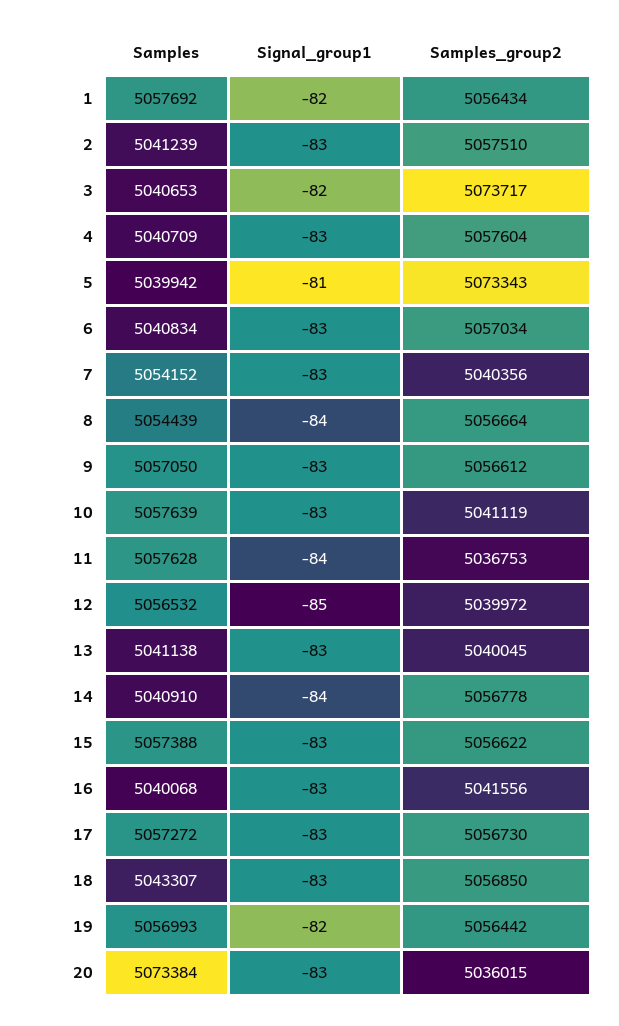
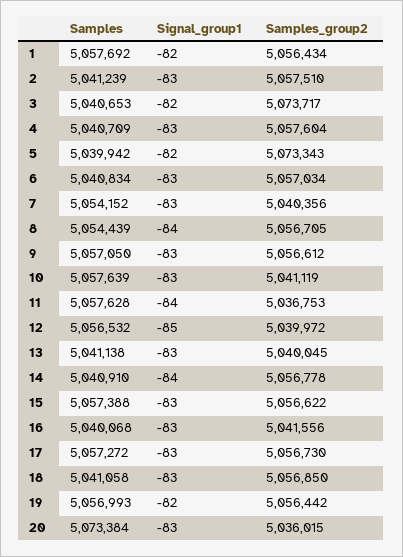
  {
    "Samples": {
      "1": 5057692,
      "2": 5041239,
      "3": 5040653,
      "4": 5040709,
      "5": 5039942,
      "6": 5040834,
      "7": 5054152,
      "8": 5054439,
      "9": 5057050,
      "10": 5057639,
      "11": 5057628,
      "12": 5056532,
      "13": 5041138,
      "14": 5040910,
      "15": 5057388,
      "16": 5040068,
      "17": 5057272,
-     "18": 5043307,
+     "18": 5041058,
      "19": 5056993,
      "20": 5073384
    },
    "Signal_group1": {
      "1": -82,
      "2": -83,
      "3": -82,
      "4": -83,
-     "5": -81,
+     "5": -82,
      "6": -83,
      "7": -83,
      "8": -84,
      "9": -83,
      "10": -83,
      "11": -84,
      "12": -85,
      "13": -83,
      "14": -84,
      "15": -83,
      "16": -83,
      "17": -83,
      "18": -83,
      "19": -82,
      "20": -83
    },
    "Samples_group2": {
      "1": 5056434,
      "2": 5057510,
      "3": 5073717,
      "4": 5057604,
      "5": 5073343,
      "6": 5057034,
      "7": 5040356,
-     "8": 5056664,
+     "8": 5056705,
      "9": 5056612,
      "10": 5041119,
      "11": 5036753,
      "12": 5039972,
      "13": 5040045,
      "14": 5056778,
      "15": 5056622,
      "16": 5041556,
      "17": 5056730,
      "18": 5056850,
      "19": 5056442,
      "20": 5036015
    }
  }

